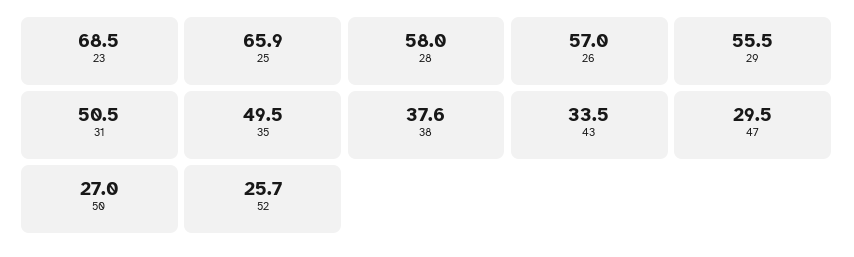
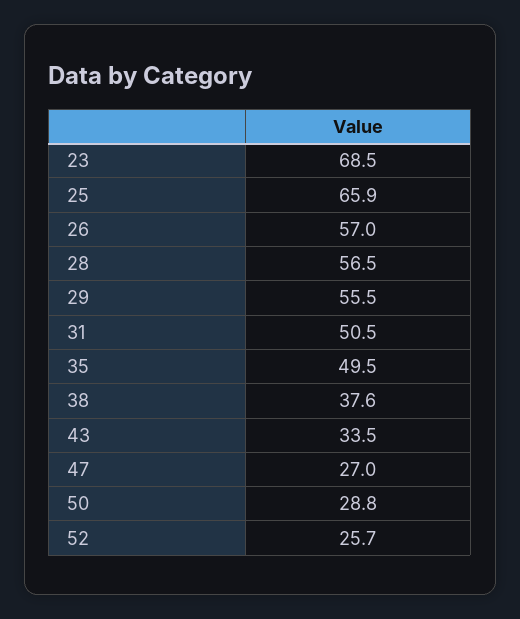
  {
    "23": 68.5,
    "25": 65.9,
-   "28": 58,
+   "28": 56.5,
    "26": 57,
    "29": 55.5,
    "31": 50.5,
    "35": 49.5,
    "38": 37.6,
    "43": 33.5,
-   "47": 29.5,
+   "47": 27,
-   "50": 27,
+   "50": 28.8,
    "52": 25.7
  }

